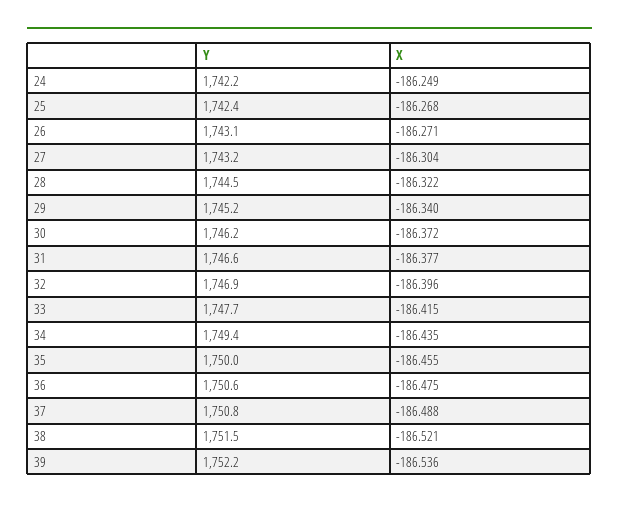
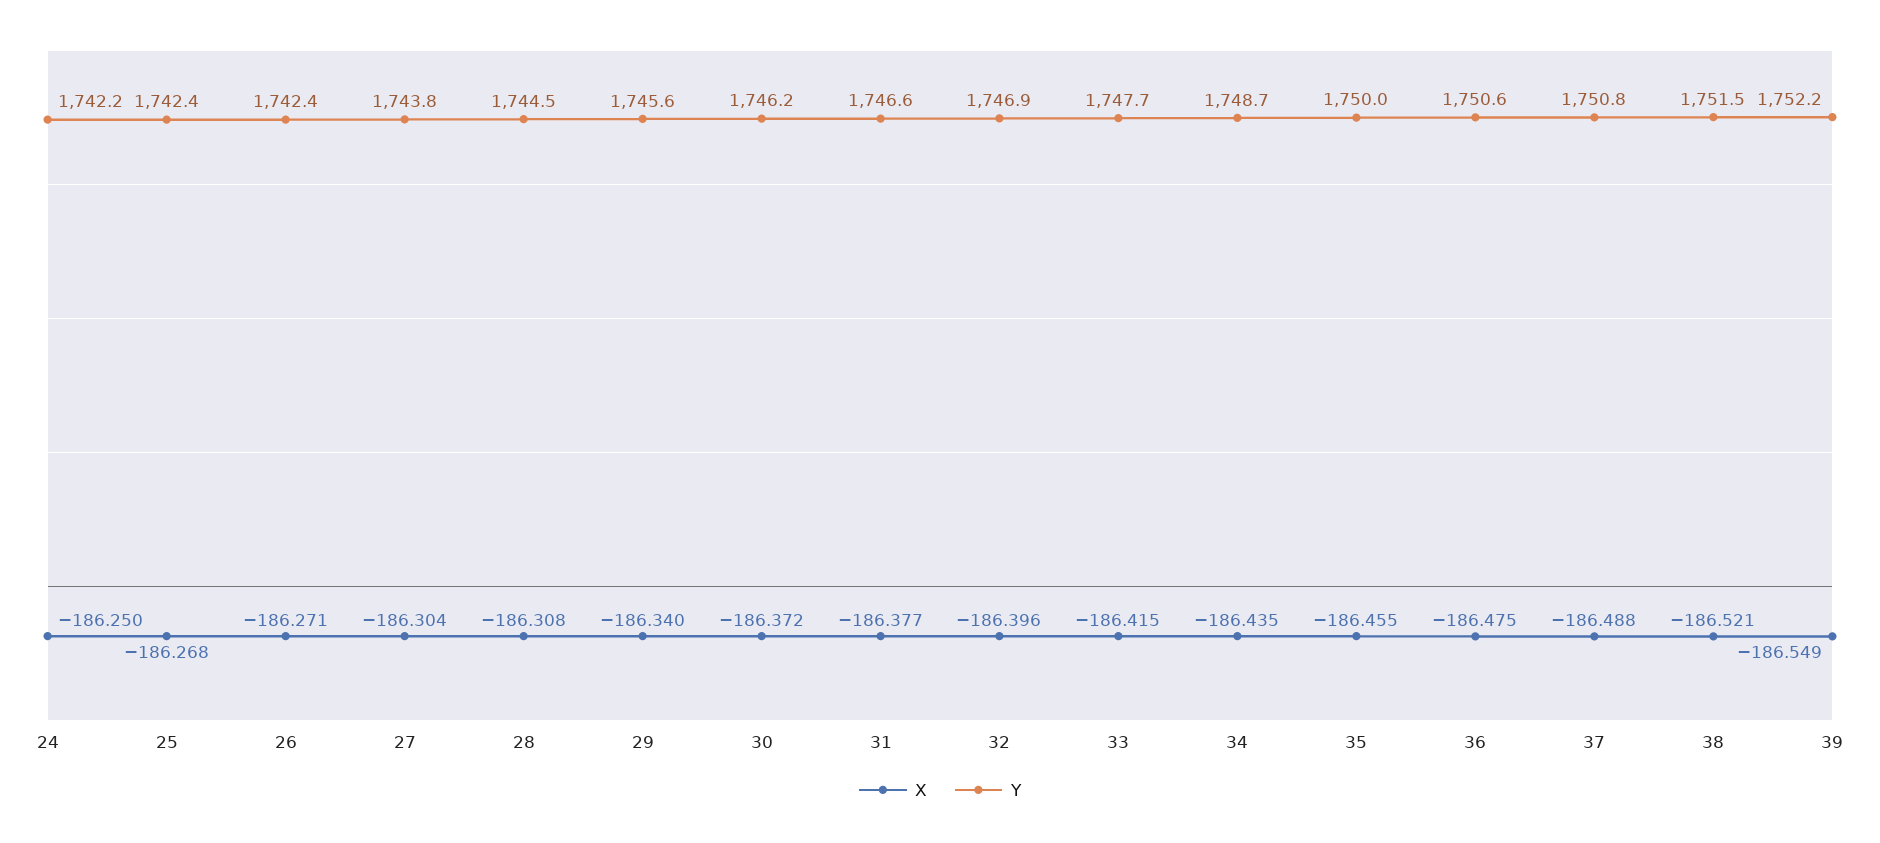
  {
    "Y": {
      "24": 1742.2,
      "25": 1742.4,
-     "26": 1743.1,
+     "26": 1742.4,
-     "27": 1743.2,
+     "27": 1743.8,
      "28": 1744.5,
-     "29": 1745.2,
+     "29": 1745.6,
      "30": 1746.2,
      "31": 1746.6,
      "32": 1746.9,
      "33": 1747.7,
-     "34": 1749.4,
+     "34": 1748.7,
      "35": 1750,
      "36": 1750.6,
      "37": 1750.8,
      "38": 1751.5,
      "39": 1752.2
    },
    "X": {
-     "24": -186.249,
+     "24": -186.25,
      "25": -186.268,
      "26": -186.271,
      "27": -186.304,
-     "28": -186.322,
+     "28": -186.308,
      "29": -186.34,
      "30": -186.372,
      "31": -186.377,
      "32": -186.396,
      "33": -186.415,
      "34": -186.435,
      "35": -186.455,
      "36": -186.475,
      "37": -186.488,
      "38": -186.521,
-     "39": -186.536
+     "39": -186.549
    }
  }

